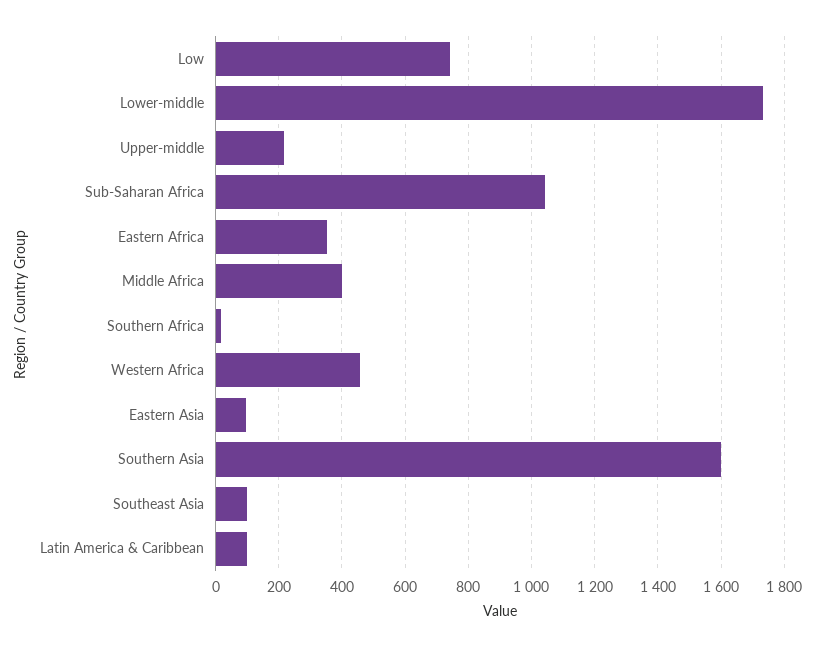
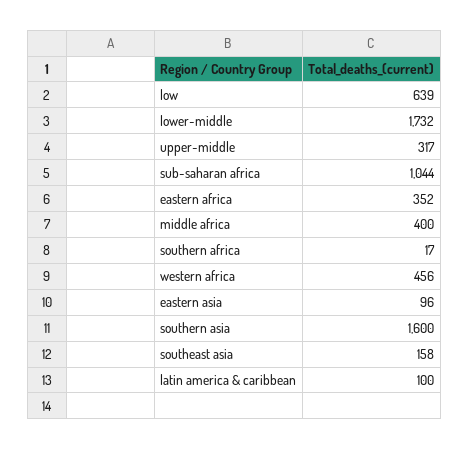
  {
-   "Low": 740,
+   "Low": 639,
    "Lower-middle": 1732,
-   "Upper-middle": 220,
+   "Upper-middle": 317,
    "Sub-Saharan Africa": 1044,
    "Eastern Africa": 352,
    "Middle Africa": 400,
    "Southern Africa": 17,
    "Western Africa": 456,
    "Eastern Asia": 96,
    "Southern Asia": 1600,
-   "Southeast Asia": 100,
+   "Southeast Asia": 158,
    "Latin America & Caribbean": 100
  }

